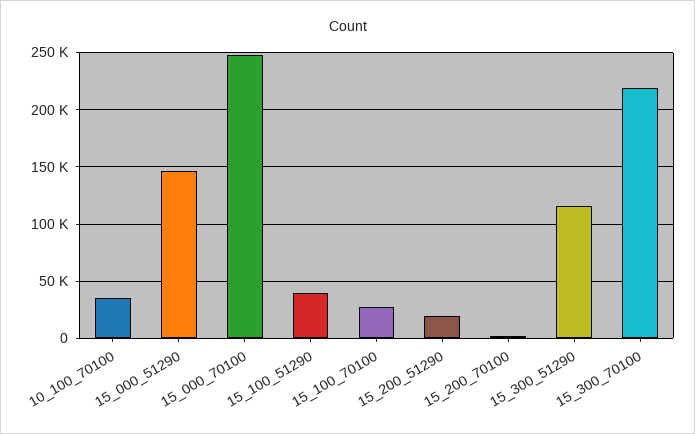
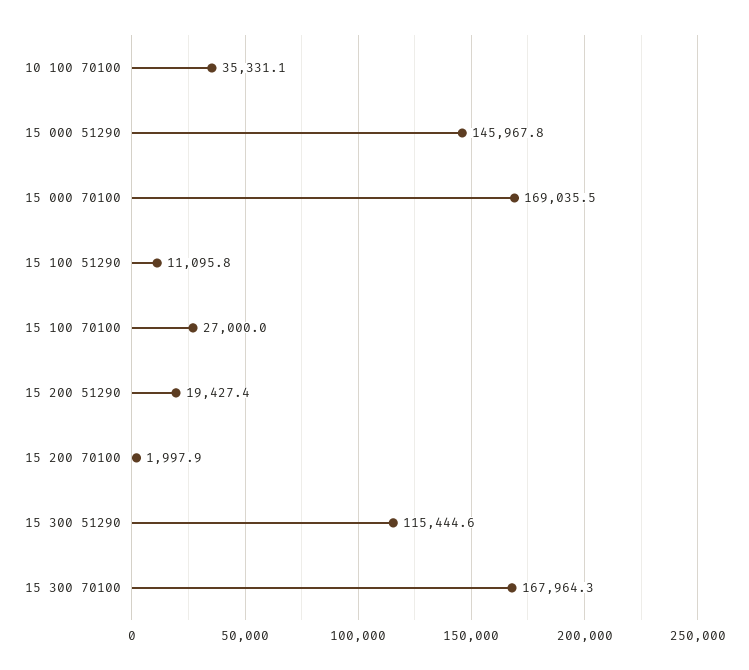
  {
    "10_100_70100": 35331.1,
    "15_000_51290": 145967.8,
-   "15_000_70100": 250000,
+   "15_000_70100": 169035.5,
-   "15_100_51290": 40000,
+   "15_100_51290": 11095.8,
    "15_100_70100": 27000,
    "15_200_51290": 19427.4,
    "15_200_70100": 1997.9,
    "15_300_51290": 115444.6,
-   "15_300_70100": 220000
+   "15_300_70100": 167964.3
  }

